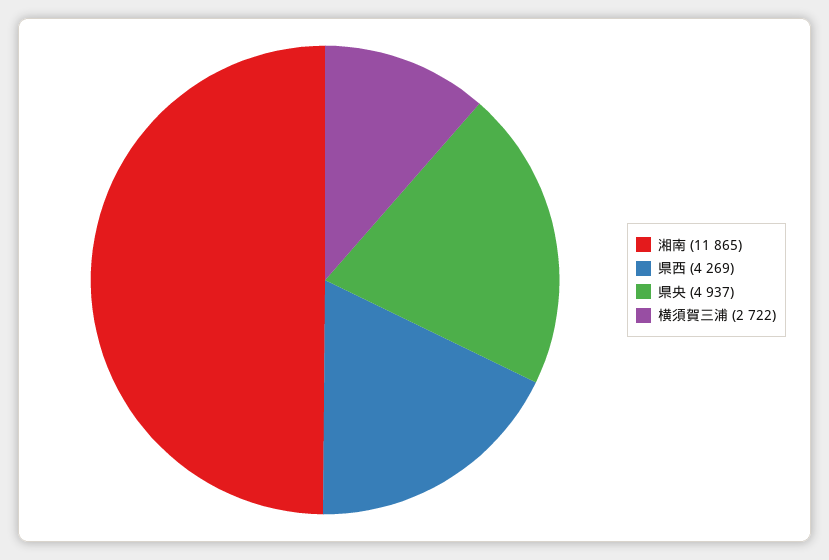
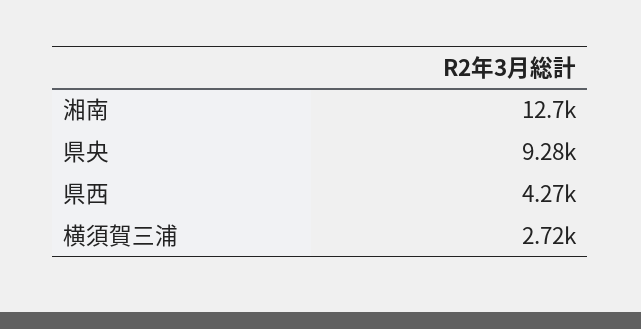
  {
-   "湘南": 11865,
+   "湘南": 12700,
    "県西": 4269,
-   "県央": 4937,
+   "県央": 9280,
    "横須賀三浦": 2722
  }

